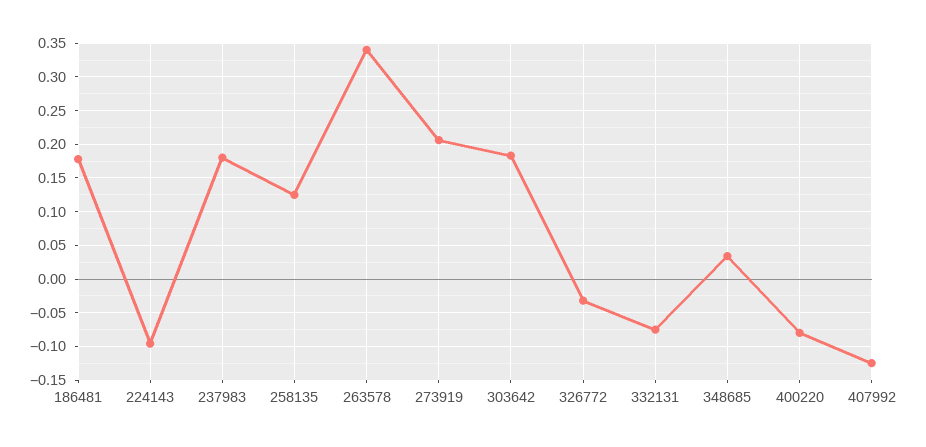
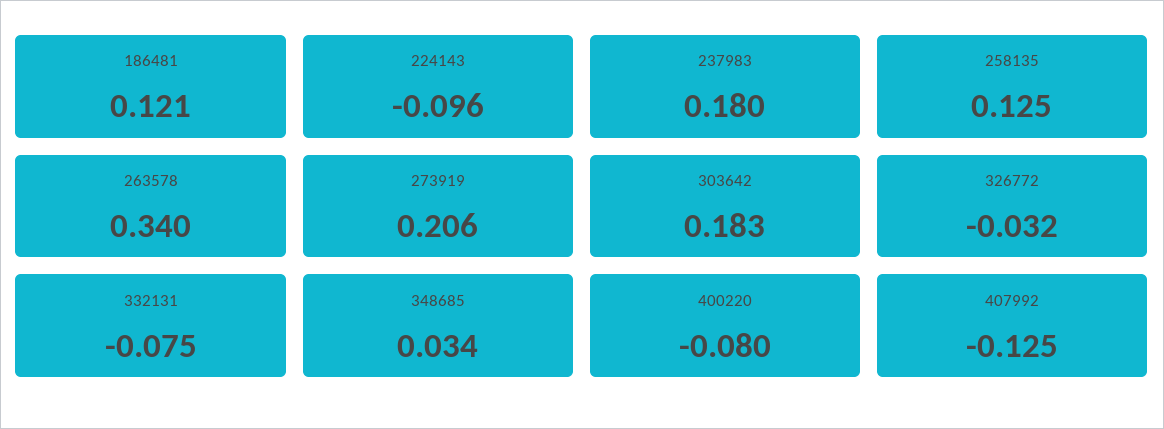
  {
-   "186481": 0.18,
+   "186481": 0.121,
    "224143": -0.096,
    "237983": 0.18,
    "258135": 0.125,
    "263578": 0.34,
    "273919": 0.206,
    "303642": 0.183,
    "326772": -0.032,
    "332131": -0.075,
    "348685": 0.034,
    "400220": -0.08,
    "407992": -0.125
  }

